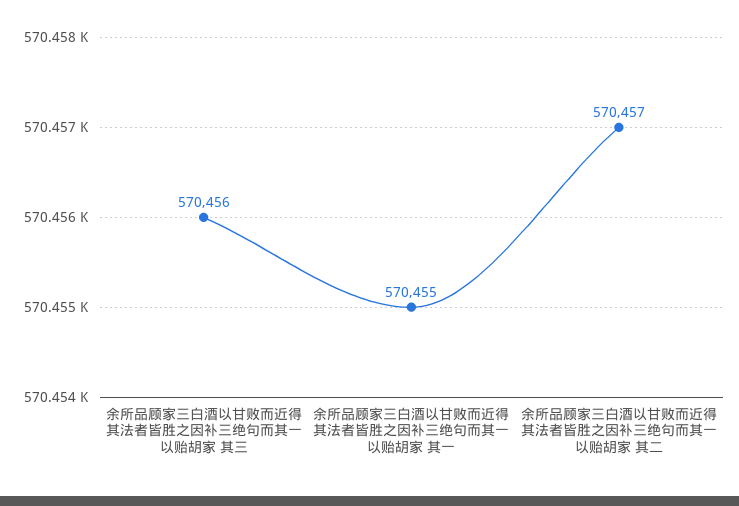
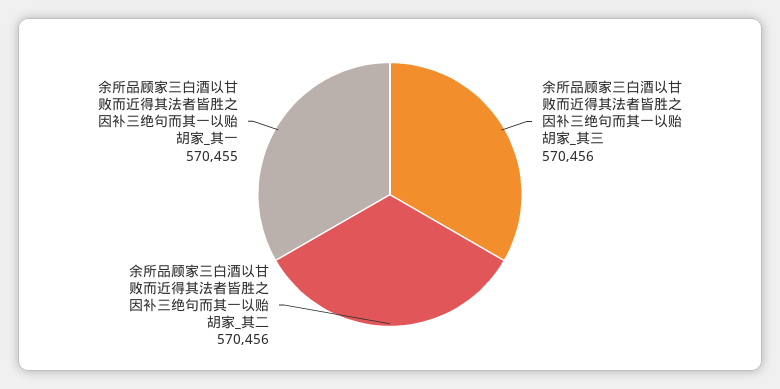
  {
    "余所品顾家三白酒以甘败而近得其法者皆胜之因补三绝句而其一以贻胡家 其三": 570456,
    "余所品顾家三白酒以甘败而近得其法者皆胜之因补三绝句而其一以贻胡家 其一": 570455,
-   "余所品顾家三白酒以甘败而近得其法者皆胜之因补三绝句而其一以贻胡家 其二": 570457
+   "余所品顾家三白酒以甘败而近得其法者皆胜之因补三绝句而其一以贻胡家 其二": 570456
  }

